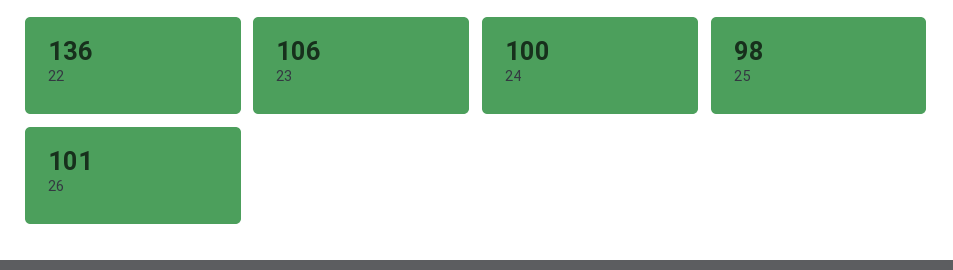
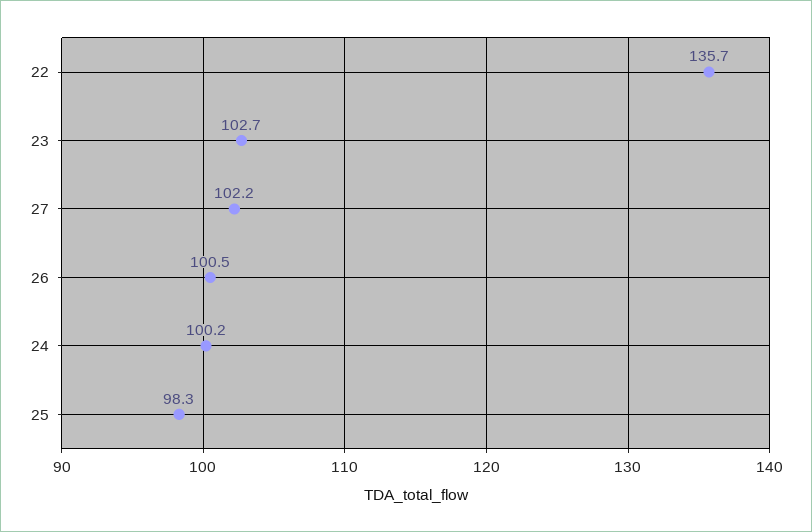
  {
    "22": 135.7,
-   "23": 106,
+   "23": 102.7,
    "24": 100.2,
    "25": 98.3,
-   "26": 100.5
+   "26": 100.5,
+   "27": 102.2
  }

